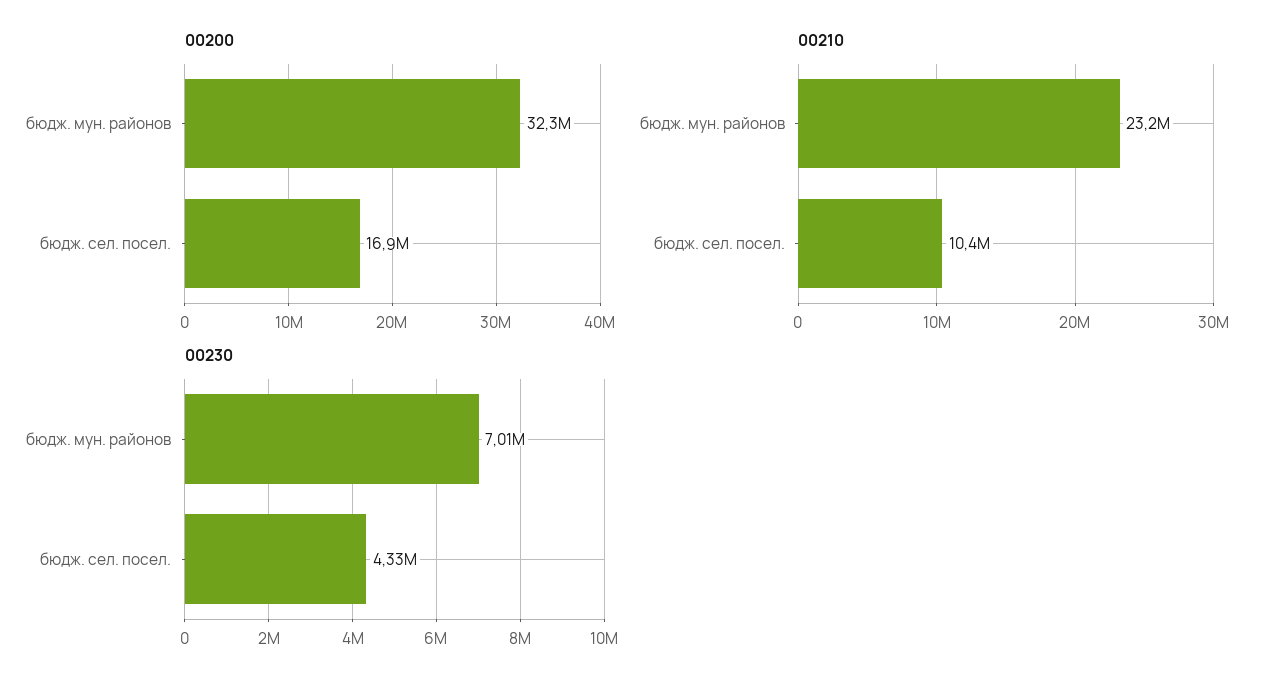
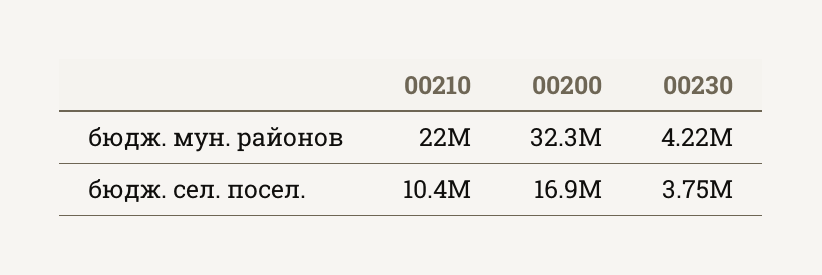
  {
    "00200": {
      "бюдж. мун. районов": 32300000,
      "бюдж. сел. посел.": 16900000
    },
    "00210": {
-     "бюдж. мун. районов": 23200000,
+     "бюдж. мун. районов": 22000000,
      "бюдж. сел. посел.": 10400000
    },
    "00230": {
-     "бюдж. мун. районов": 7010000,
+     "бюдж. мун. районов": 4220000,
-     "бюдж. сел. посел.": 4330000
+     "бюдж. сел. посел.": 3750000
    }
  }

